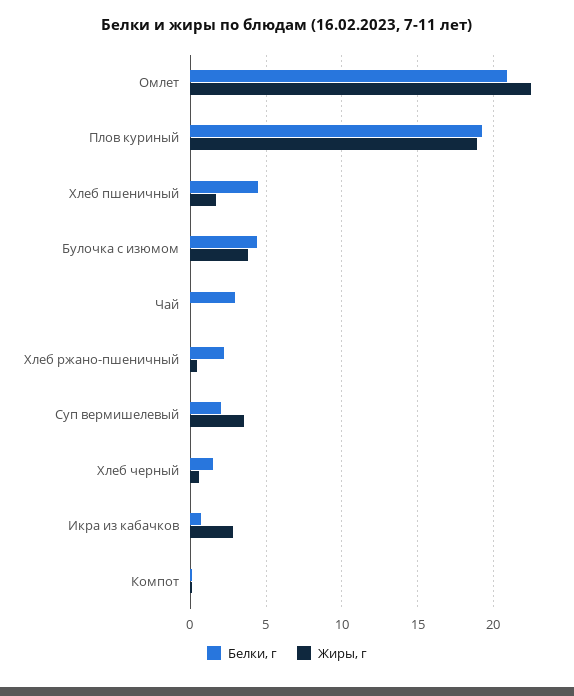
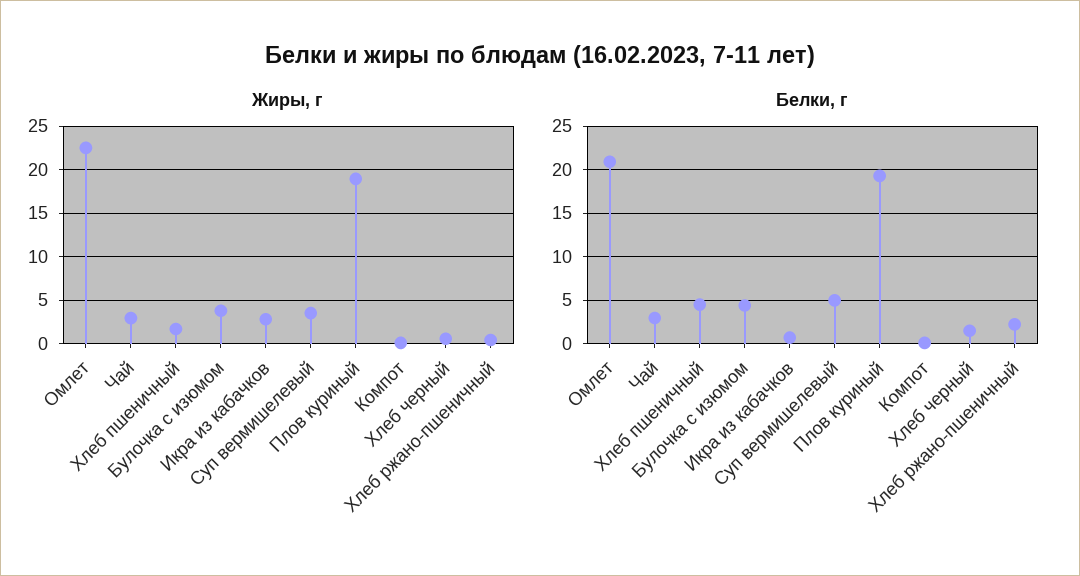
  {
    "Белки, г": {
      "Омлет": 21,
      "Плов куриный": 19.5,
      "Хлеб пшеничный": 4.5,
      "Булочка с изюмом": 4.5,
      "Чай": 3,
      "Хлеб ржано-пшеничный": 2,
-     "Суп вермишелевый": 2,
+     "Суп вермишелевый": 5,
      "Хлеб черный": 1.5,
      "Икра из кабачков": 0.5,
      "Компот": 0
    },
    "Жиры, г": {
      "Омлет": 22.5,
      "Плов куриный": 19,
      "Хлеб пшеничный": 1.5,
      "Булочка с изюмом": 4,
-     "Чай": 0,
+     "Чай": 3,
      "Хлеб ржано-пшеничный": 0.5,
      "Суп вермишелевый": 3.5,
      "Хлеб черный": 0.5,
      "Икра из кабачков": 3,
      "Компот": 0
    }
  }

